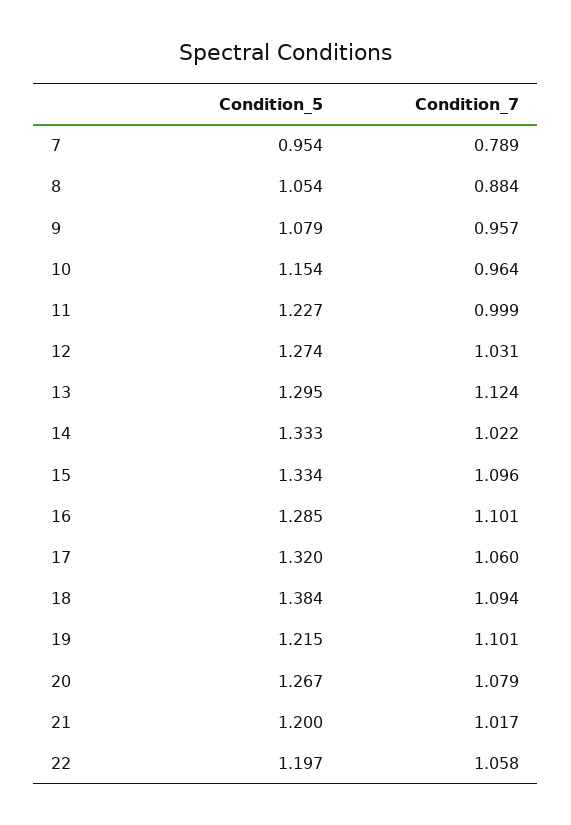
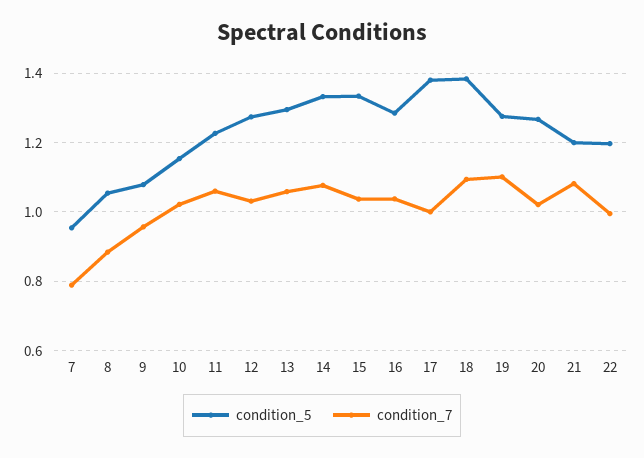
  {
    "Condition_5": {
      "7": 0.954,
      "8": 1.054,
      "9": 1.079,
      "10": 1.154,
      "11": 1.227,
      "12": 1.274,
      "13": 1.295,
      "14": 1.333,
      "15": 1.334,
      "16": 1.285,
-     "17": 1.32,
+     "17": 1.38,
      "18": 1.384,
-     "19": 1.215,
+     "19": 1.28,
      "20": 1.267,
      "21": 1.2,
      "22": 1.197
    },
    "Condition_7": {
      "7": 0.789,
      "8": 0.884,
      "9": 0.957,
-     "10": 0.964,
+     "10": 1.02,
-     "11": 0.999,
+     "11": 1.06,
      "12": 1.031,
-     "13": 1.124,
+     "13": 1.06,
-     "14": 1.022,
+     "14": 1.08,
-     "15": 1.096,
+     "15": 1.04,
-     "16": 1.101,
+     "16": 1.04,
-     "17": 1.06,
+     "17": 1,
      "18": 1.094,
      "19": 1.101,
-     "20": 1.079,
+     "20": 1.02,
-     "21": 1.017,
+     "21": 1.08,
-     "22": 1.058
+     "22": 1
    }
  }

